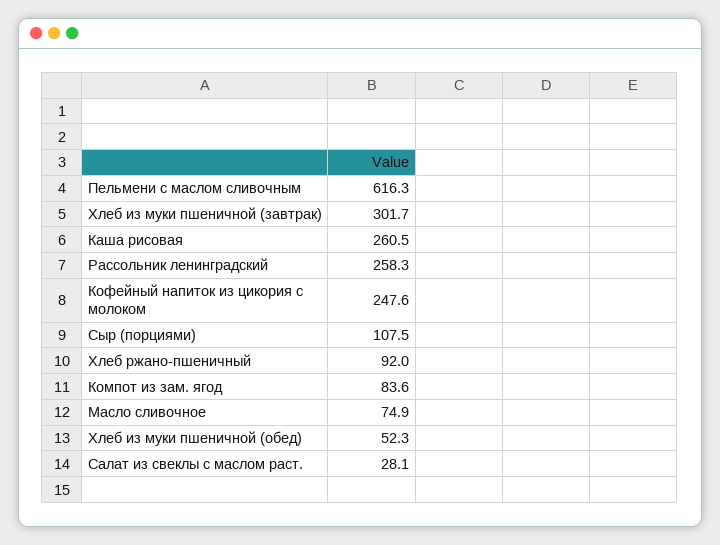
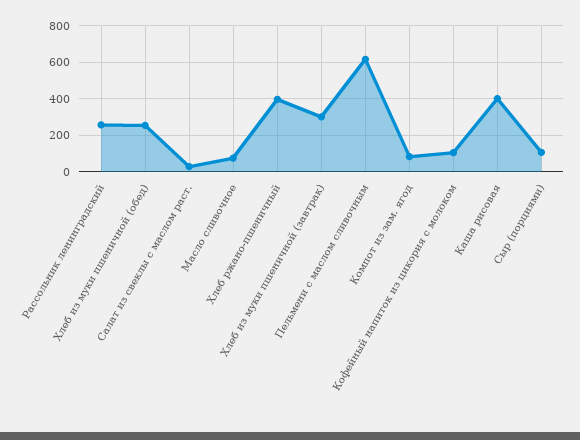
  {
    "Пельмени с маслом сливочным": 616.3,
    "Хлеб из муки пшеничной (завтрак)": 301.7,
-   "Каша рисовая": 260.5,
+   "Каша рисовая": 400,
    "Рассольник ленинградский": 258.3,
-   "Кофейный напиток из цикория с молоком": 247.6,
+   "Кофейный напиток из цикория с молоком": 100,
    "Сыр (порциями)": 107.5,
-   "Хлеб ржано-пшеничный": 92,
+   "Хлеб ржано-пшеничный": 400,
    "Компот из зам. ягод": 83.6,
    "Масло сливочное": 74.9,
-   "Хлеб из муки пшеничной (обед)": 52.3,
+   "Хлеб из муки пшеничной (обед)": 250,
    "Салат из свеклы с маслом раст.": 28.1
  }

